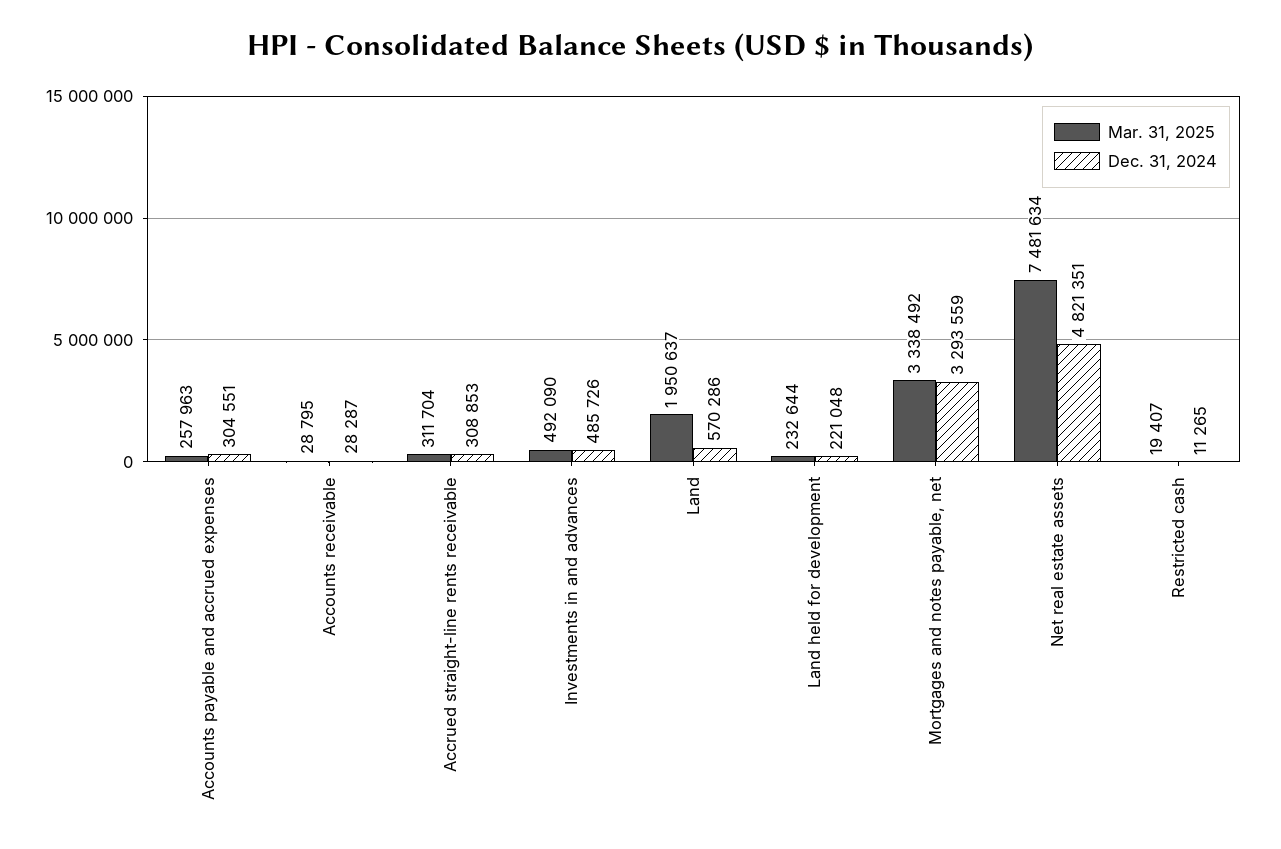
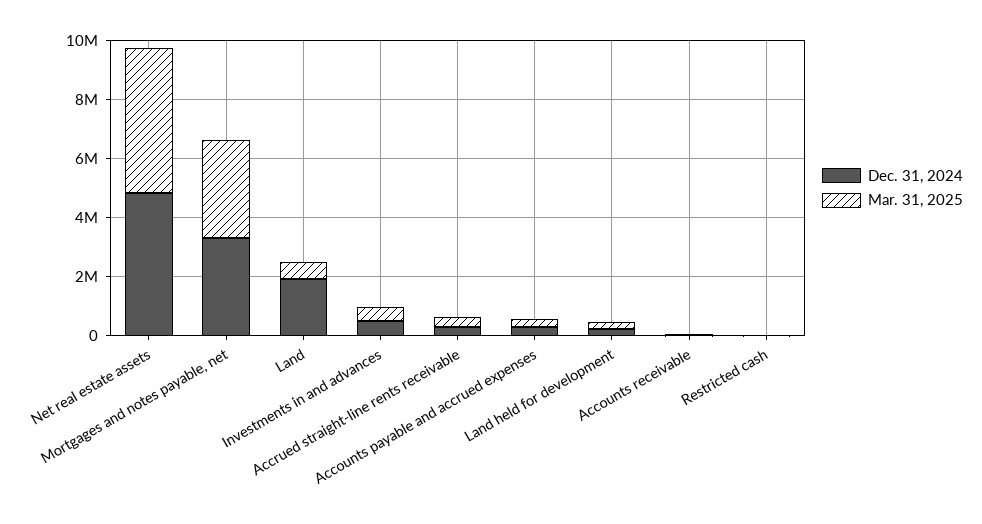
  {
    "Mar. 31, 2025": {
      "Accounts payable and accrued expenses": 257963,
      "Accounts receivable": 28795,
      "Accrued straight-line rents receivable": 311704,
      "Investments in and advances": 492090,
-     "Land": 1950637,
+     "Land": 500000,
      "Land held for development": 232644,
      "Mortgages and notes payable, net": 3338492,
-     "Net real estate assets": 7481634,
+     "Net real estate assets": 5000000,
      "Restricted cash": 19407
    },
    "Dec. 31, 2024": {
      "Accounts payable and accrued expenses": 304551,
      "Accounts receivable": 28287,
      "Accrued straight-line rents receivable": 308853,
      "Investments in and advances": 485726,
-     "Land": 570286,
+     "Land": 2000000,
      "Land held for development": 221048,
      "Mortgages and notes payable, net": 3293559,
      "Net real estate assets": 4821351,
      "Restricted cash": 11265
    }
  }

